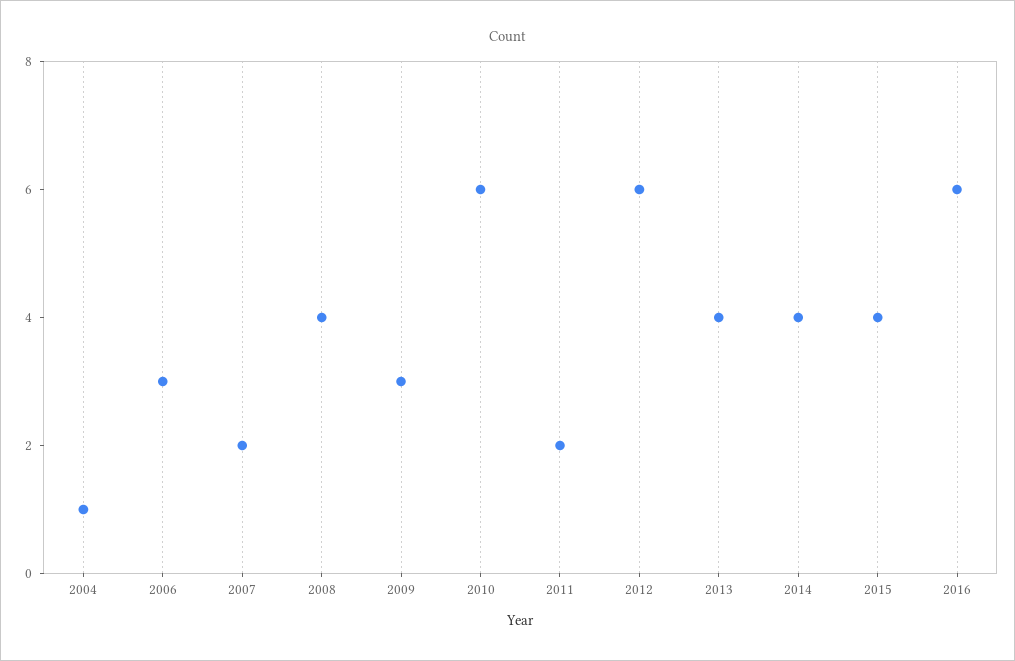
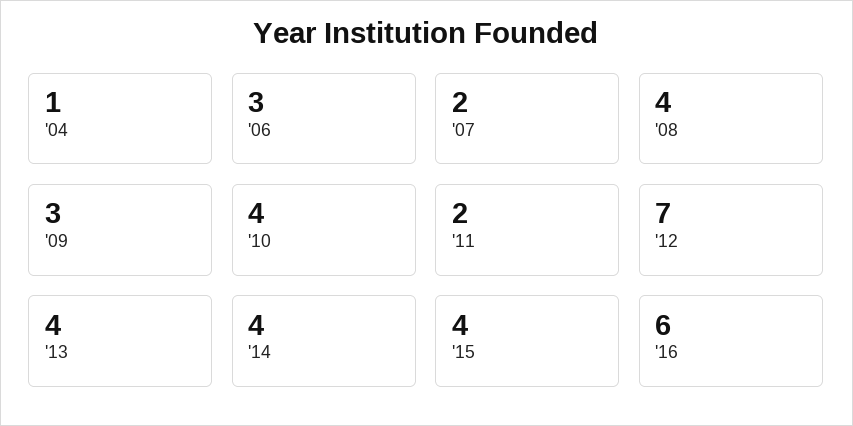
  {
    "2004": 1,
    "2006": 3,
    "2007": 2,
    "2008": 4,
    "2009": 3,
-   "2010": 6,
+   "2010": 4,
    "2011": 2,
-   "2012": 6,
+   "2012": 7,
    "2013": 4,
    "2014": 4,
    "2015": 4,
    "2016": 6
  }

